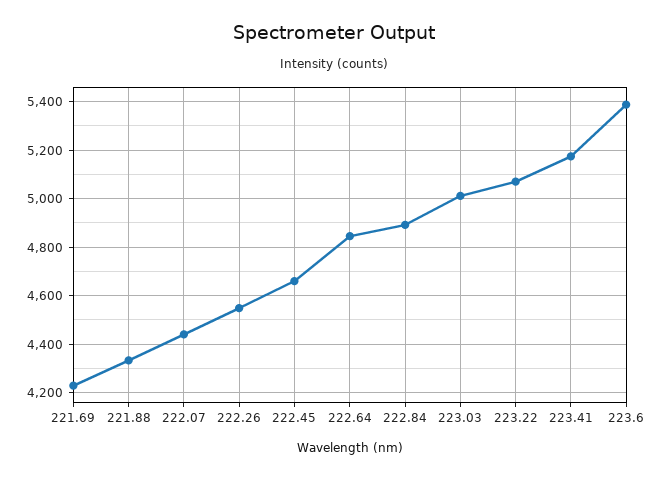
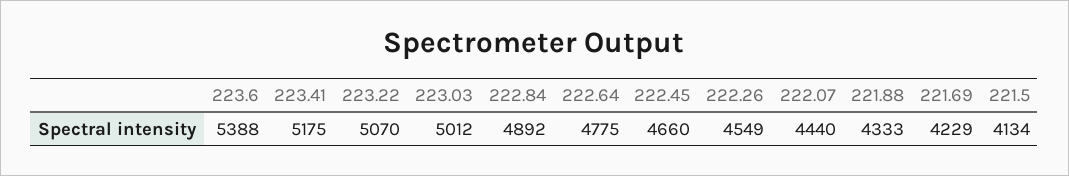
  {
    "221.69": 4229,
    "221.88": 4333,
    "222.07": 4440,
    "222.26": 4549,
    "222.45": 4660,
-   "222.64": 4850,
+   "222.64": 4775,
    "222.84": 4892,
    "223.03": 5012,
    "223.22": 5070,
    "223.41": 5175,
-   "223.6": 5388
+   "223.6": 5388,
+   "221.5": 4134
  }

